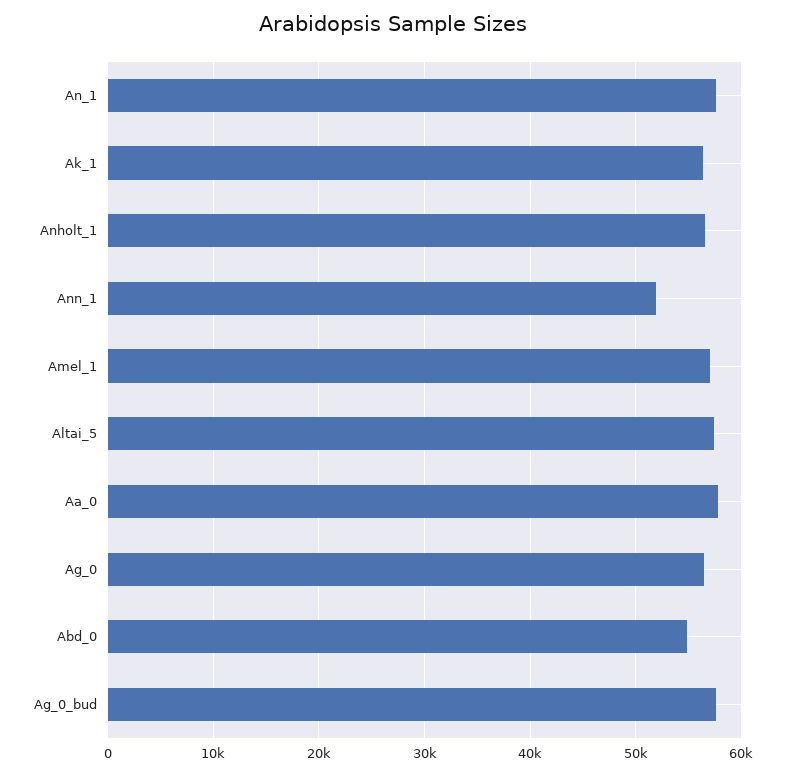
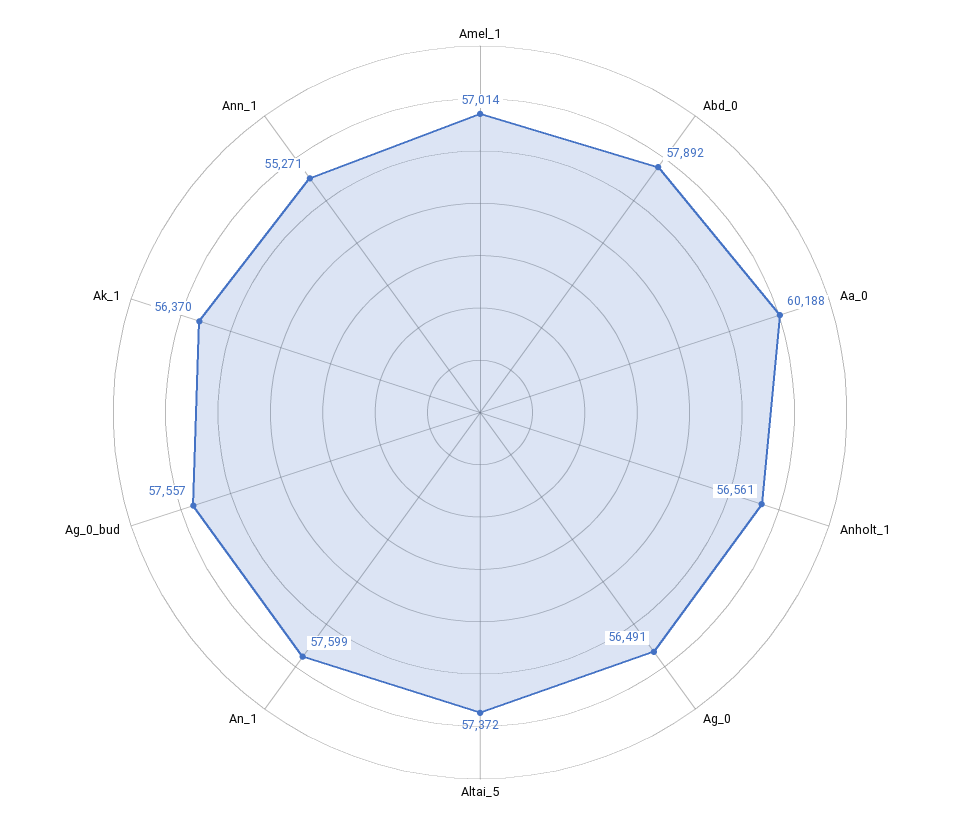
  {
    "An_1": 57599,
    "Ak_1": 56370,
    "Anholt_1": 56561,
-   "Ann_1": 52000,
+   "Ann_1": 55271,
    "Amel_1": 57014,
    "Altai_5": 57372,
-   "Aa_0": 58000,
+   "Aa_0": 60188,
    "Ag_0": 56491,
-   "Abd_0": 55000,
+   "Abd_0": 57892,
    "Ag_0_bud": 57557
  }

